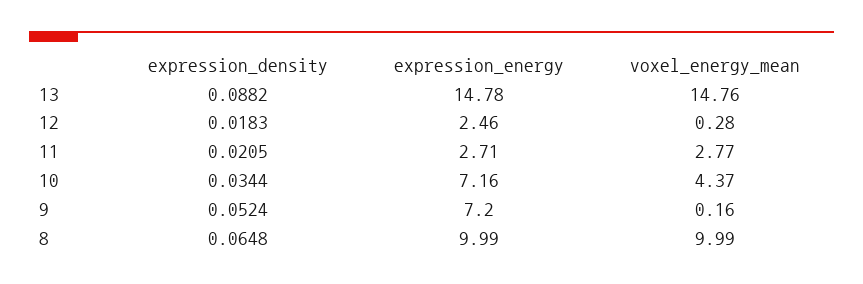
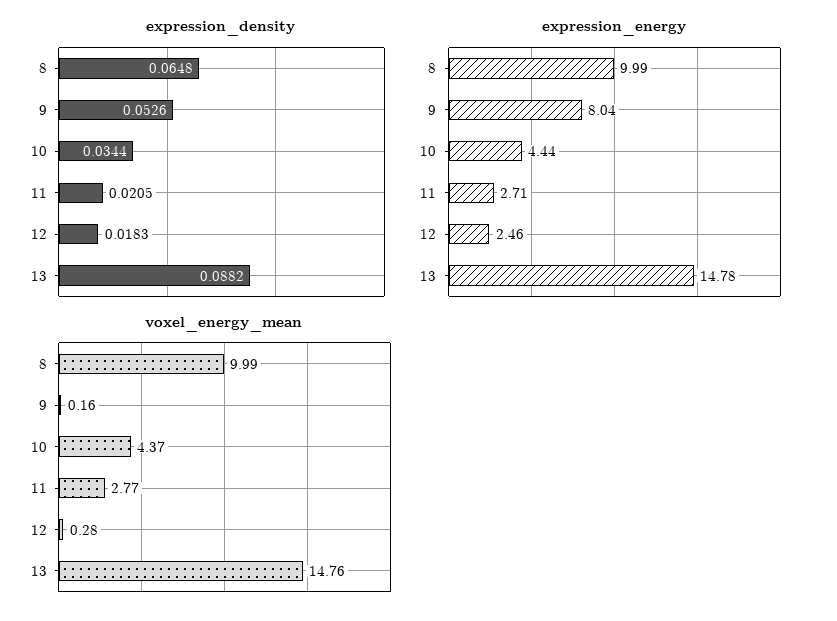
  {
    "expression_density": {
      "13": 0.0882,
      "12": 0.0183,
      "11": 0.0205,
      "10": 0.0344,
-     "9": 0.0524,
+     "9": 0.0526,
      "8": 0.0648
    },
    "expression_energy": {
      "13": 14.78,
      "12": 2.46,
      "11": 2.71,
-     "10": 7.16,
+     "10": 4.44,
-     "9": 7.2,
+     "9": 8.04,
      "8": 9.99
    },
    "voxel_energy_mean": {
      "13": 14.76,
      "12": 0.28,
      "11": 2.77,
      "10": 4.37,
      "9": 0.16,
      "8": 9.99
    }
  }

